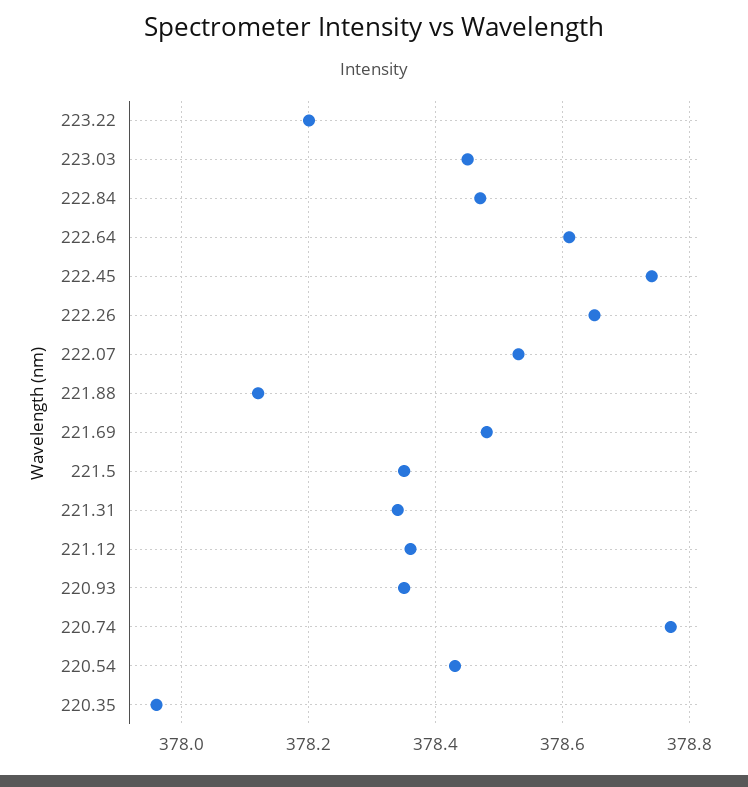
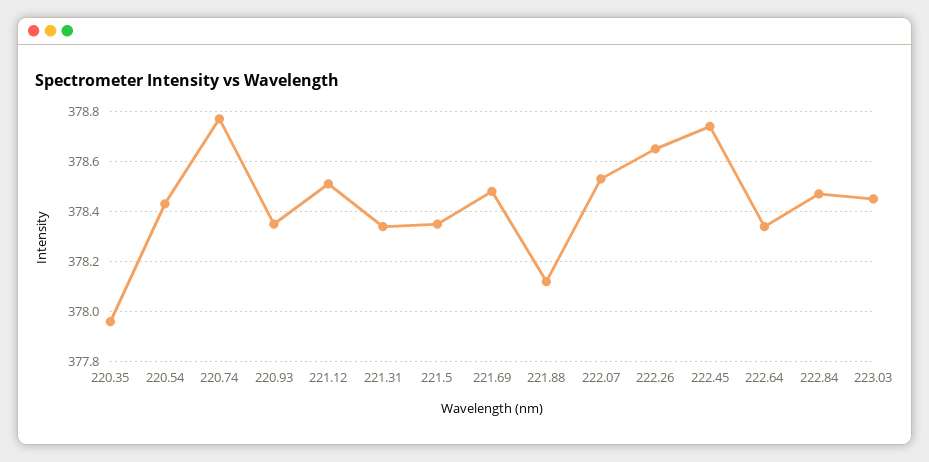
  {
-   "223.22": 378.2,
    "223.03": 378.45,
    "222.84": 378.45,
-   "222.64": 378.6,
+   "222.64": 378.35,
    "222.45": 378.75,
    "222.26": 378.65,
    "222.07": 378.55,
    "221.88": 378.1,
    "221.69": 378.5,
    "221.5": 378.35,
    "221.31": 378.35,
-   "221.12": 378.35,
+   "221.12": 378.5,
    "220.93": 378.35,
    "220.74": 378.75,
    "220.54": 378.45,
    "220.35": 377.95
  }

